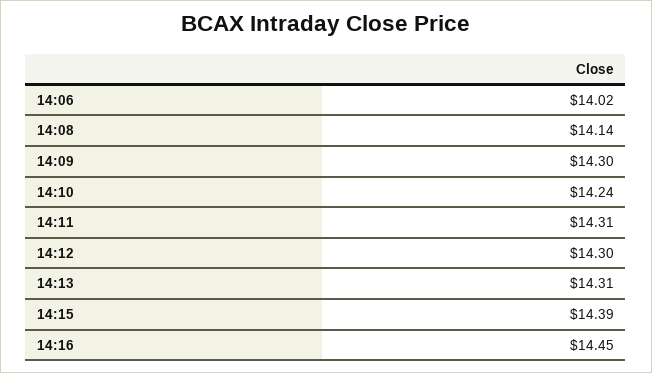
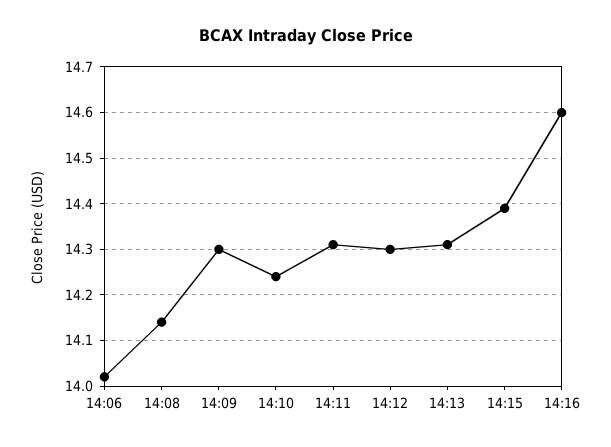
  {
    "14:06": 14.02,
    "14:08": 14.14,
    "14:09": 14.3,
    "14:10": 14.24,
    "14:11": 14.31,
    "14:12": 14.3,
    "14:13": 14.31,
    "14:15": 14.39,
-   "14:16": 14.45
+   "14:16": 14.6
  }

